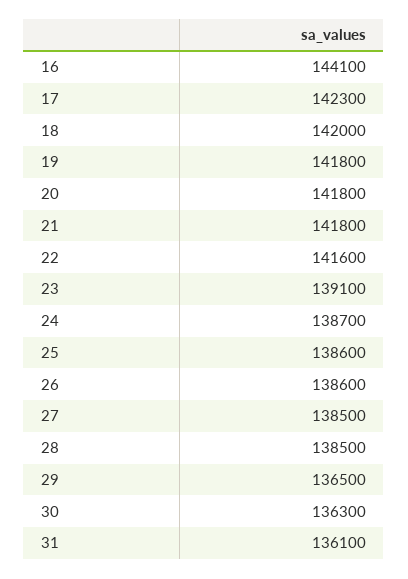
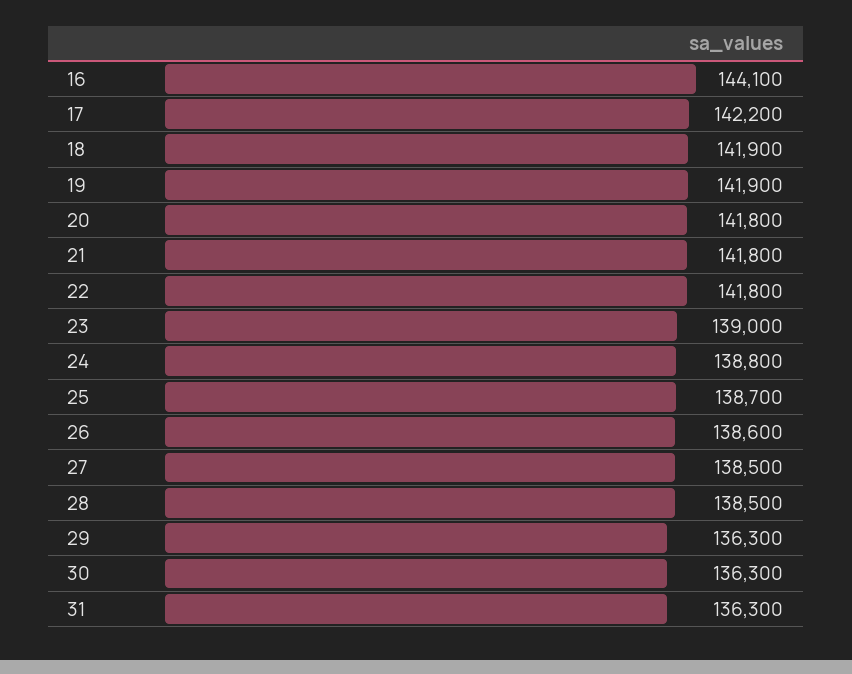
  {
    "16": 144100,
-   "17": 142300,
+   "17": 142200,
-   "18": 142000,
+   "18": 141900,
-   "19": 141800,
+   "19": 141900,
    "20": 141800,
    "21": 141800,
-   "22": 141600,
+   "22": 141800,
-   "23": 139100,
+   "23": 139000,
-   "24": 138700,
+   "24": 138800,
-   "25": 138600,
+   "25": 138700,
    "26": 138600,
    "27": 138500,
    "28": 138500,
-   "29": 136500,
+   "29": 136300,
    "30": 136300,
-   "31": 136100
+   "31": 136300
  }

